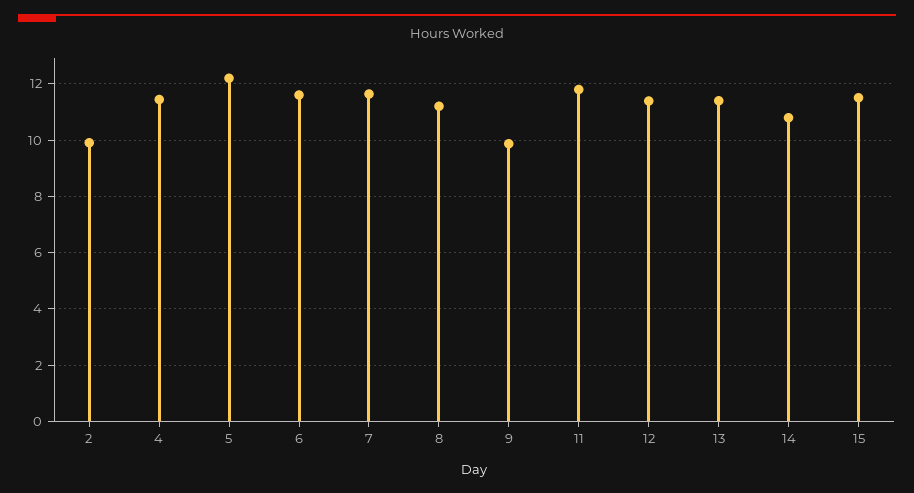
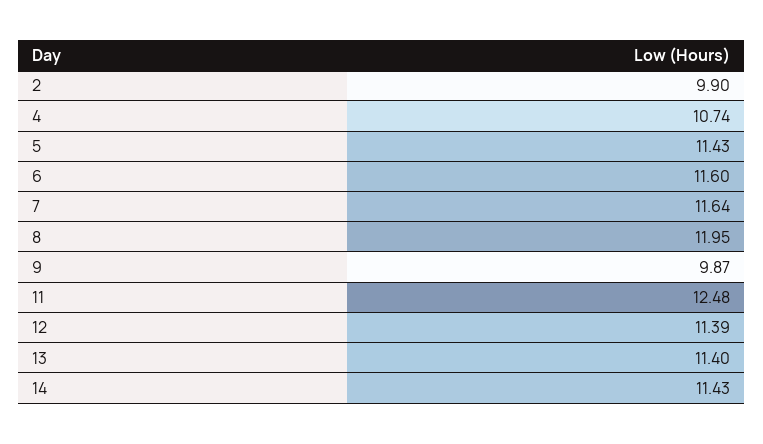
  {
    "2": 9.9,
-   "4": 11.5,
+   "4": 10.74,
-   "5": 12.25,
+   "5": 11.43,
    "6": 11.6,
    "7": 11.64,
-   "8": 11.25,
+   "8": 11.95,
    "9": 9.87,
-   "11": 11.75,
+   "11": 12.48,
    "12": 11.39,
    "13": 11.4,
-   "14": 10.75,
+   "14": 11.43
-   "15": 11.5
  }

